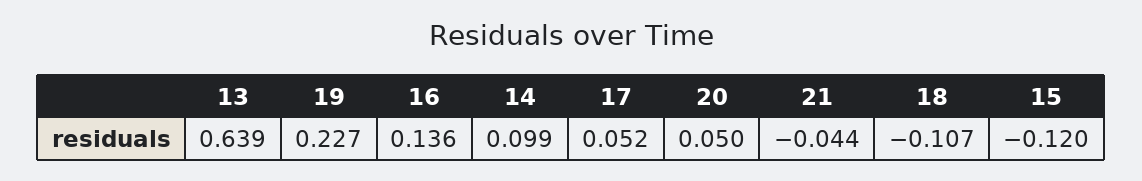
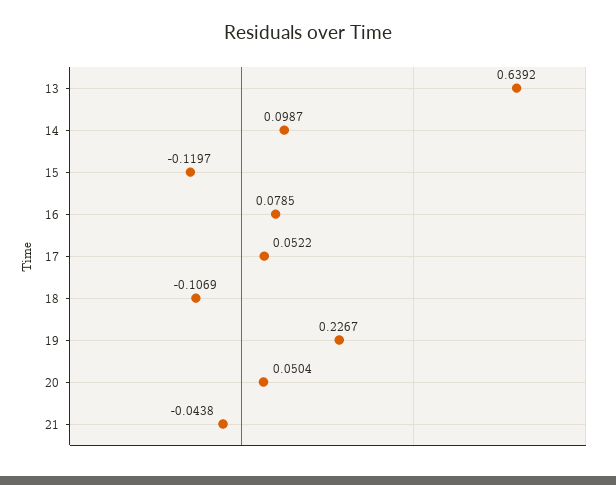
  {
    "13": 0.6392,
    "19": 0.2267,
-   "16": 0.136,
+   "16": 0.0785,
    "14": 0.0987,
    "17": 0.0522,
    "20": 0.0504,
    "21": -0.0438,
    "18": -0.1069,
    "15": -0.1197
  }

